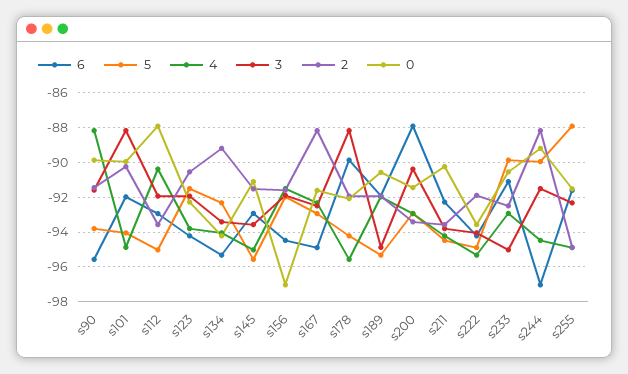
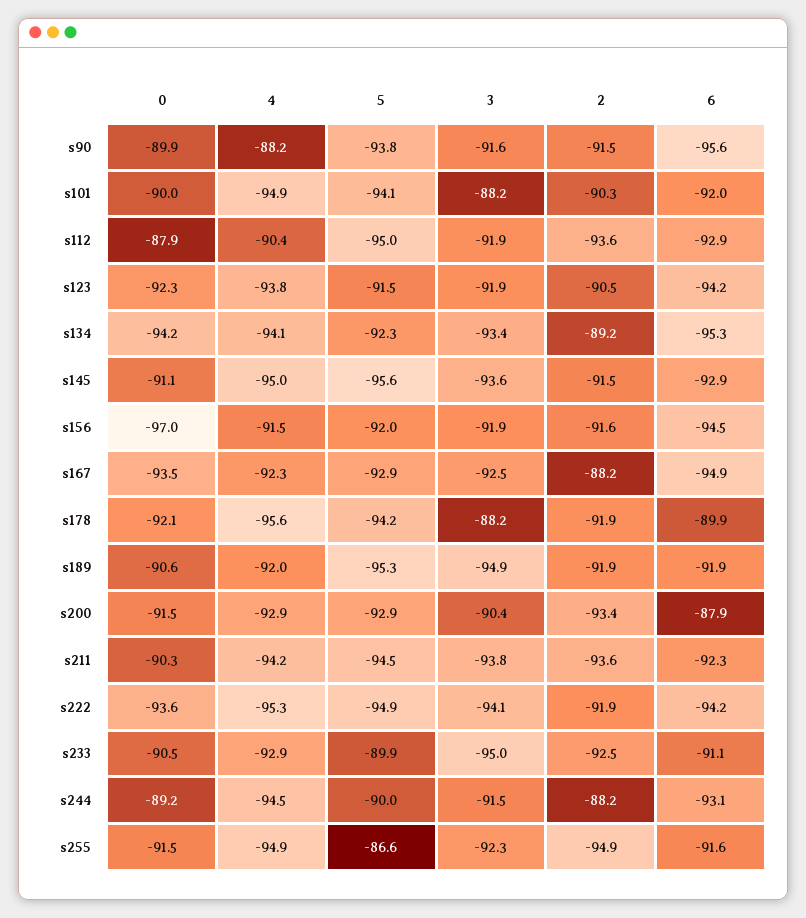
  {
    "6": {
      "s90": -95.6,
      "s101": -92,
      "s112": -92.9,
      "s123": -94.2,
      "s134": -95.3,
      "s145": -92.9,
      "s156": -94.5,
      "s167": -94.9,
      "s178": -89.9,
      "s189": -91.9,
      "s200": -87.9,
      "s211": -92.3,
      "s222": -94.2,
      "s233": -91.1,
-     "s244": -97,
+     "s244": -93.1,
      "s255": -91.6
    },
    "5": {
      "s90": -93.8,
      "s101": -94.1,
      "s112": -95,
      "s123": -91.5,
      "s134": -92.3,
      "s145": -95.6,
      "s156": -92,
      "s167": -92.9,
      "s178": -94.2,
      "s189": -95.3,
      "s200": -92.9,
      "s211": -94.5,
      "s222": -94.9,
      "s233": -89.9,
      "s244": -90,
-     "s255": -88
+     "s255": -86.6
    },
    "4": {
      "s90": -88.2,
      "s101": -94.9,
      "s112": -90.4,
      "s123": -93.8,
      "s134": -94.1,
      "s145": -95,
      "s156": -91.5,
      "s167": -92.3,
      "s178": -95.6,
      "s189": -92,
      "s200": -92.9,
      "s211": -94.2,
      "s222": -95.3,
      "s233": -92.9,
      "s244": -94.5,
      "s255": -94.9
    },
    "3": {
      "s90": -91.6,
      "s101": -88.2,
      "s112": -91.9,
      "s123": -91.9,
      "s134": -93.4,
      "s145": -93.6,
      "s156": -91.9,
      "s167": -92.5,
      "s178": -88.2,
      "s189": -94.9,
      "s200": -90.4,
      "s211": -93.8,
      "s222": -94.1,
      "s233": -95,
      "s244": -91.5,
      "s255": -92.3
    },
    "2": {
      "s90": -91.5,
      "s101": -90.3,
      "s112": -93.6,
      "s123": -90.5,
      "s134": -89.2,
      "s145": -91.5,
      "s156": -91.6,
      "s167": -88.2,
      "s178": -91.9,
      "s189": -91.9,
      "s200": -93.4,
      "s211": -93.6,
      "s222": -91.9,
      "s233": -92.5,
      "s244": -88.2,
      "s255": -94.9
    },
    "0": {
      "s90": -89.9,
      "s101": -90,
      "s112": -87.9,
      "s123": -92.3,
      "s134": -94.2,
      "s145": -91.1,
      "s156": -97,
-     "s167": -91.5,
+     "s167": -93.5,
      "s178": -92.1,
      "s189": -90.6,
      "s200": -91.5,
      "s211": -90.3,
      "s222": -93.6,
      "s233": -90.5,
      "s244": -89.2,
      "s255": -91.5
    }
  }

